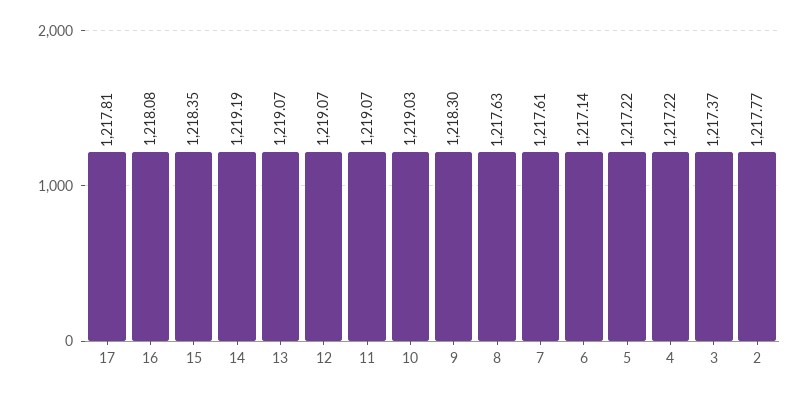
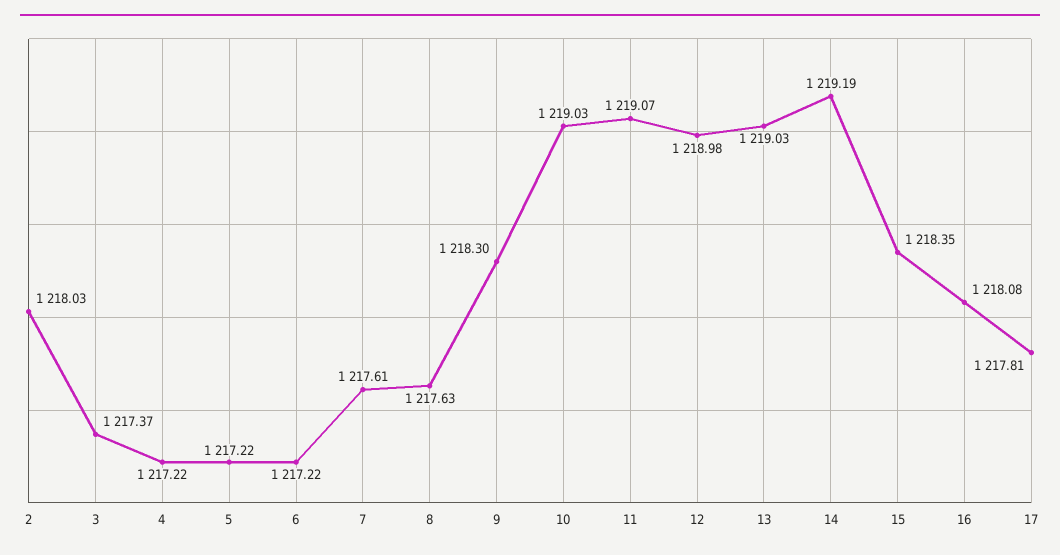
  {
    "17": 1217.81,
    "16": 1218.08,
    "15": 1218.35,
    "14": 1219.19,
-   "13": 1219.07,
+   "13": 1219.03,
-   "12": 1219.07,
+   "12": 1218.98,
    "11": 1219.07,
    "10": 1219.03,
    "9": 1218.3,
    "8": 1217.63,
    "7": 1217.61,
-   "6": 1217.14,
+   "6": 1217.22,
    "5": 1217.22,
    "4": 1217.22,
    "3": 1217.37,
-   "2": 1217.77
+   "2": 1218.03
  }

